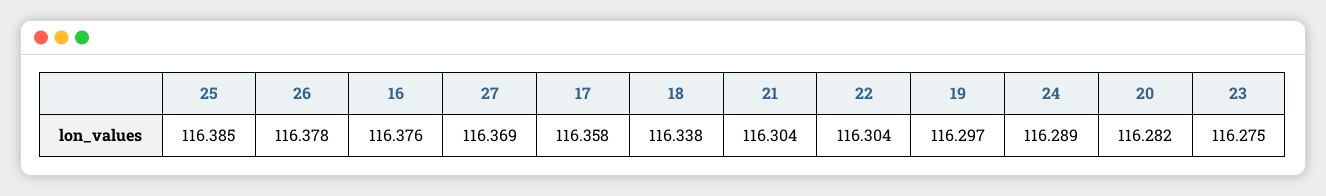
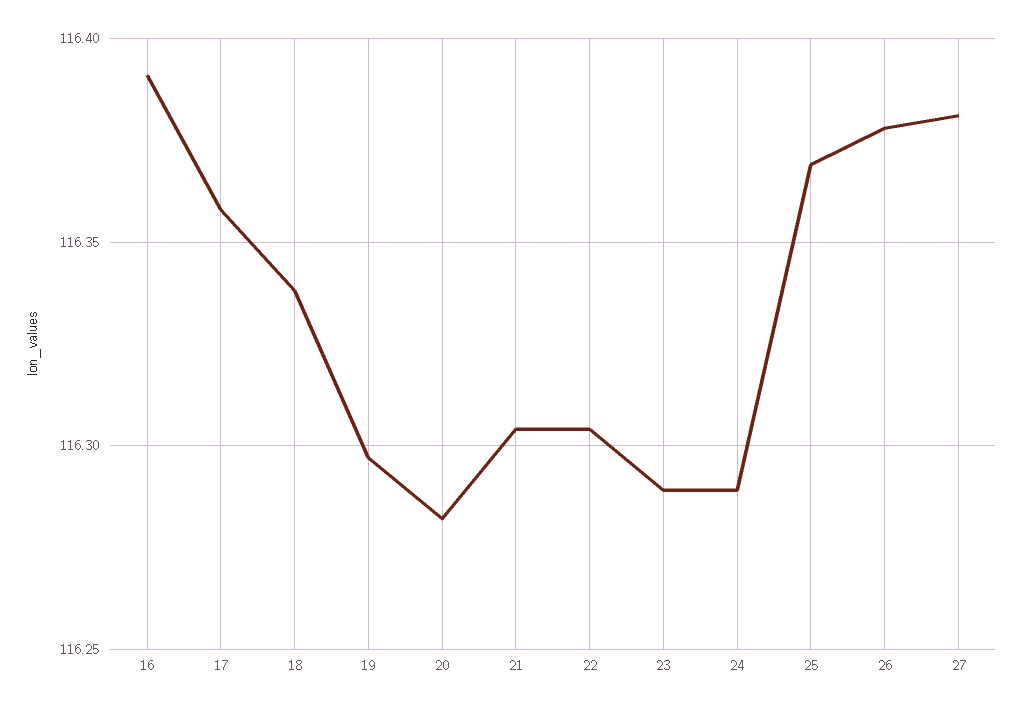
  {
-   "25": 116.385,
+   "25": 116.37,
    "26": 116.378,
-   "16": 116.376,
+   "16": 116.39,
-   "27": 116.369,
+   "27": 116.38,
    "17": 116.358,
    "18": 116.338,
    "21": 116.304,
    "22": 116.304,
    "19": 116.297,
    "24": 116.289,
    "20": 116.282,
-   "23": 116.275
+   "23": 116.29
  }

